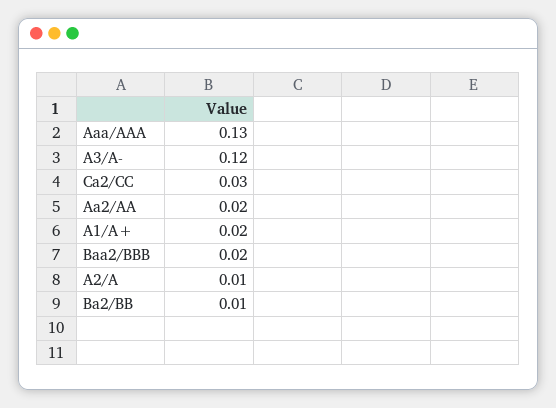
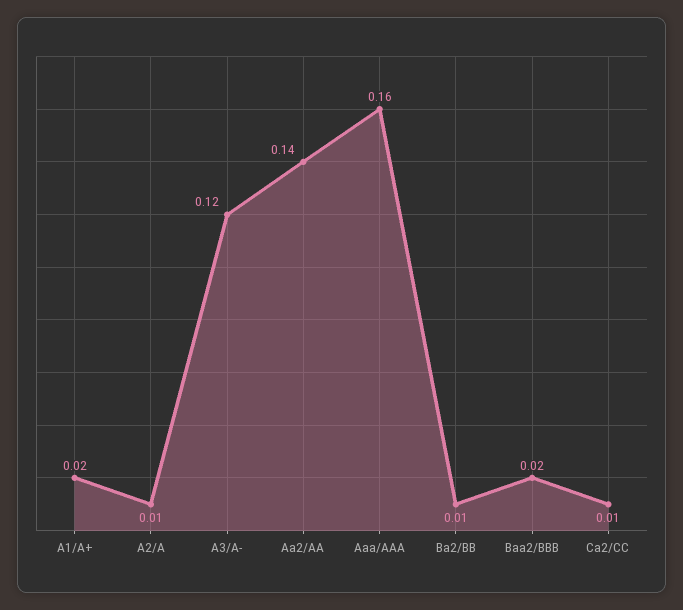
  {
-   "Aaa/AAA": 0.13,
+   "Aaa/AAA": 0.16,
    "A3/A-": 0.12,
-   "Ca2/CC": 0.03,
+   "Ca2/CC": 0.01,
-   "Aa2/AA": 0.02,
+   "Aa2/AA": 0.14,
    "A1/A+": 0.02,
    "Baa2/BBB": 0.02,
    "A2/A": 0.01,
    "Ba2/BB": 0.01
  }

